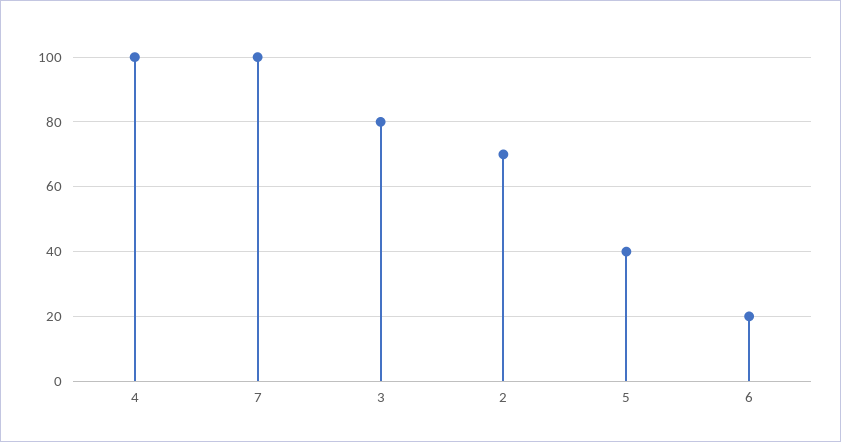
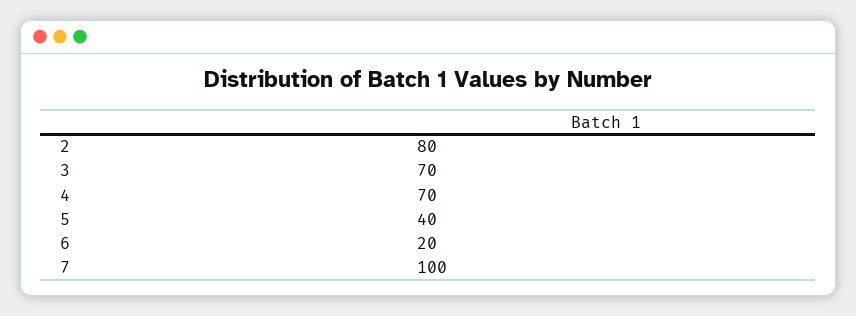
  {
-   "4": 100,
+   "4": 70,
    "7": 100,
-   "3": 80,
+   "3": 70,
-   "2": 70,
+   "2": 80,
    "5": 40,
    "6": 20
  }

